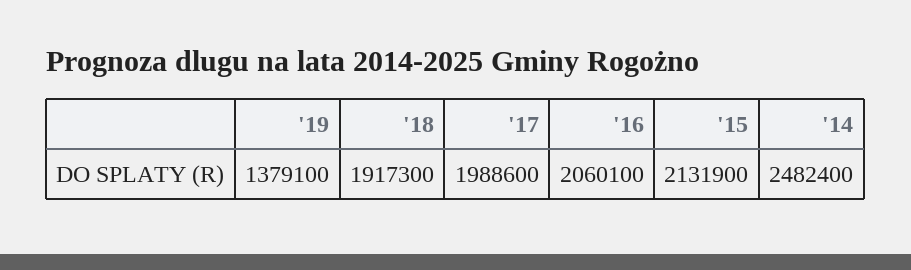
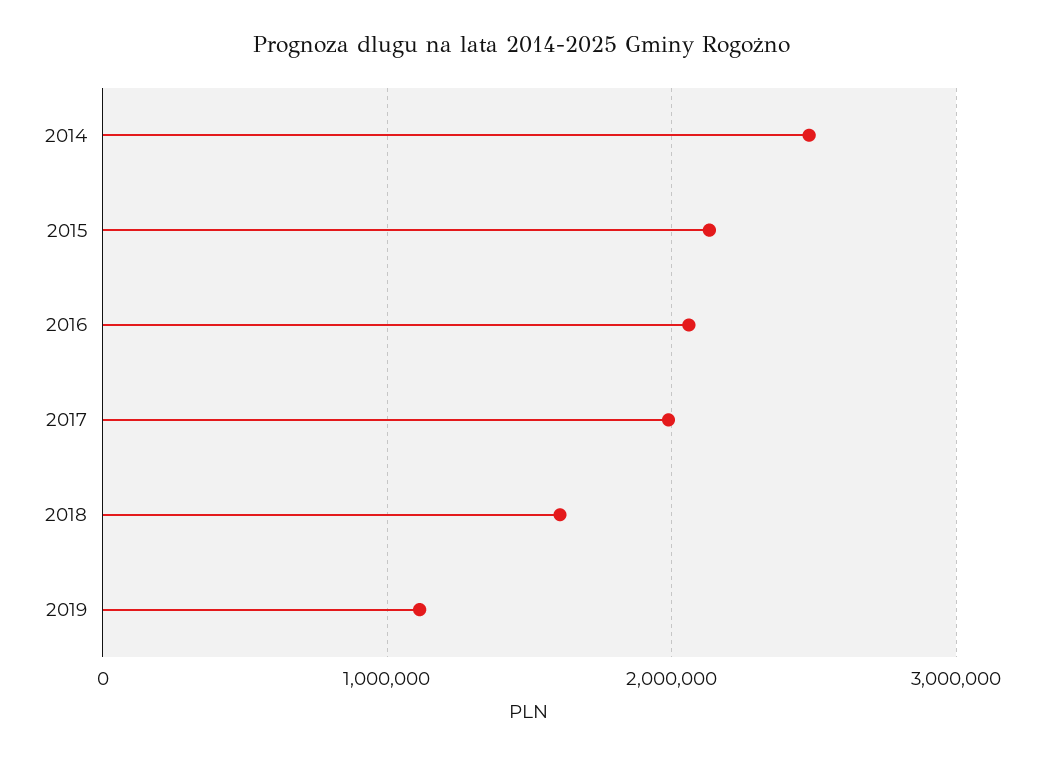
  {
-   "'19": 1379100,
+   "'19": 1100000,
-   "'18": 1917300,
+   "'18": 1600000,
    "'17": 1988600,
    "'16": 2060100,
    "'15": 2131900,
    "'14": 2482400
  }

